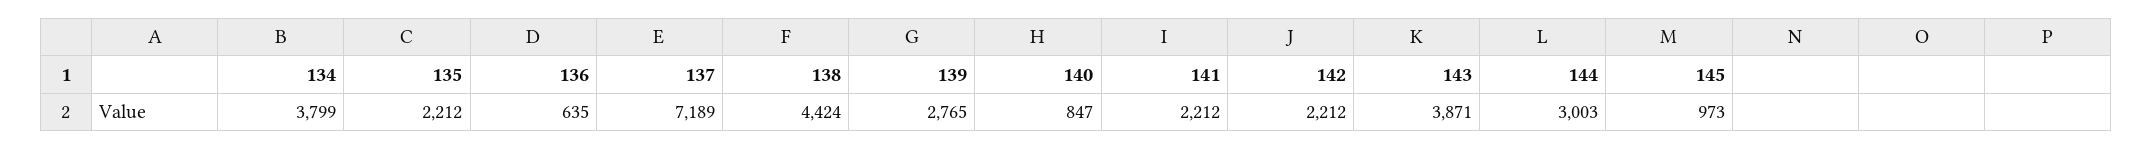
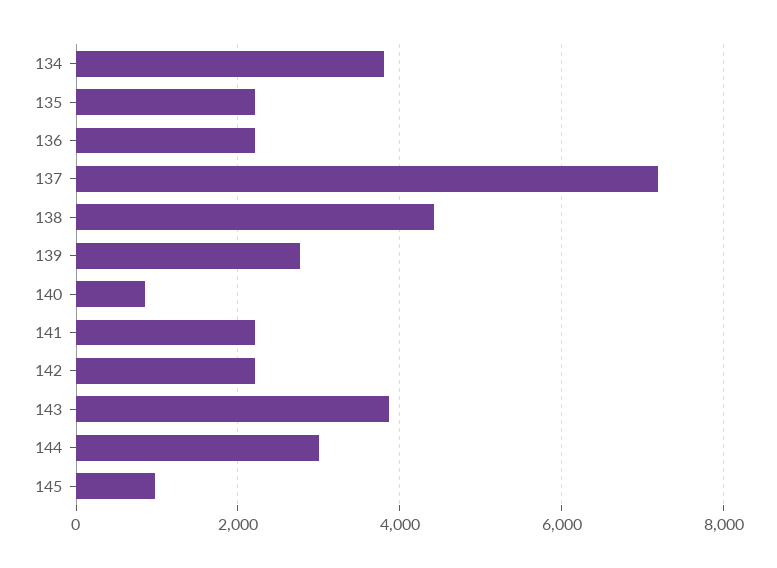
  {
    "134": 3799,
    "135": 2212,
-   "136": 635,
+   "136": 2200,
    "137": 7189,
    "138": 4424,
    "139": 2765,
    "140": 847,
    "141": 2212,
    "142": 2212,
    "143": 3871,
    "144": 3003,
    "145": 973
  }

